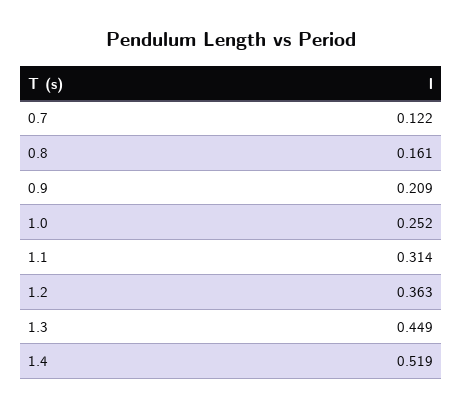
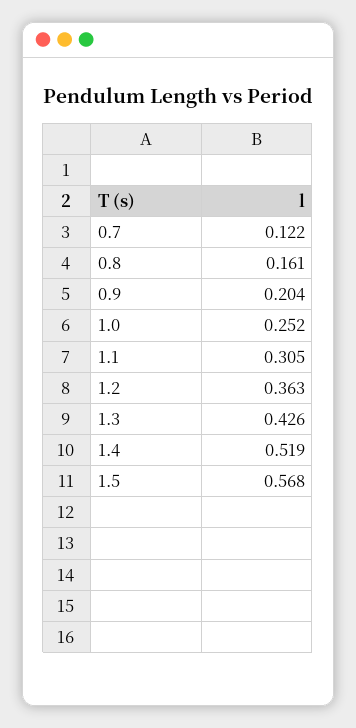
  {
    "0.7": 0.122,
    "0.8": 0.161,
-   "0.9": 0.209,
+   "0.9": 0.204,
    "1.0": 0.252,
-   "1.1": 0.314,
+   "1.1": 0.305,
    "1.2": 0.363,
-   "1.3": 0.449,
+   "1.3": 0.426,
-   "1.4": 0.519
+   "1.4": 0.519,
+   "1.5": 0.568
  }

